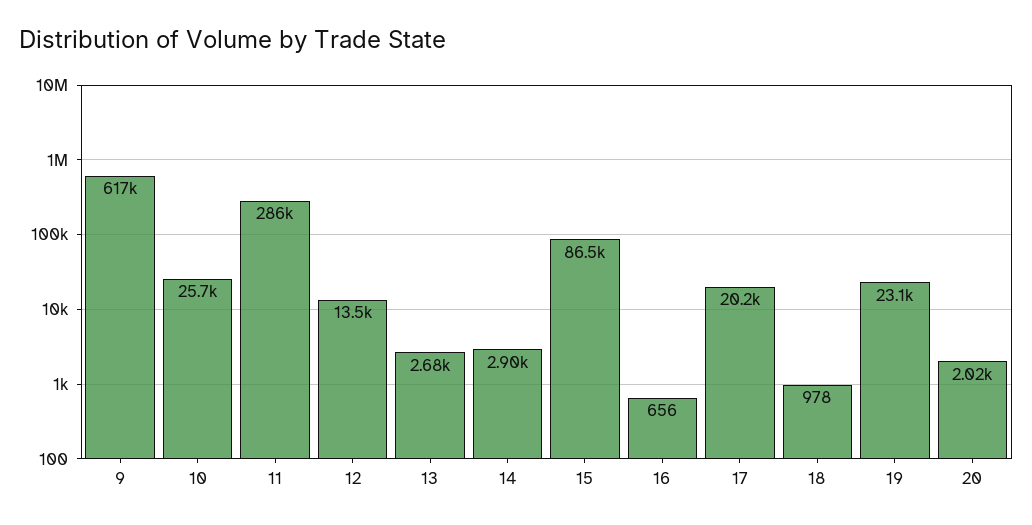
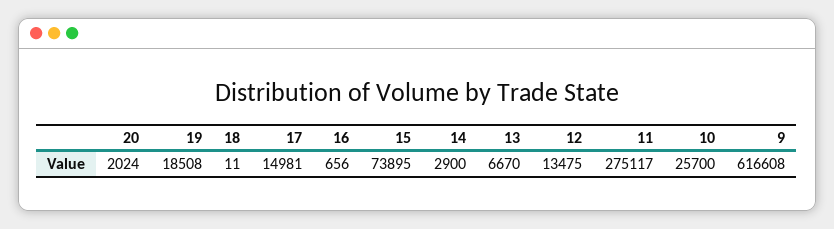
  {
    "9": 616608,
    "10": 25700,
-   "11": 286000,
+   "11": 275117,
    "12": 13475,
-   "13": 2680,
+   "13": 6670,
    "14": 2900,
-   "15": 86500,
+   "15": 73895,
    "16": 656,
-   "17": 20200,
+   "17": 14981,
-   "18": 978,
+   "18": 11,
-   "19": 23100,
+   "19": 18508,
    "20": 2024
  }

